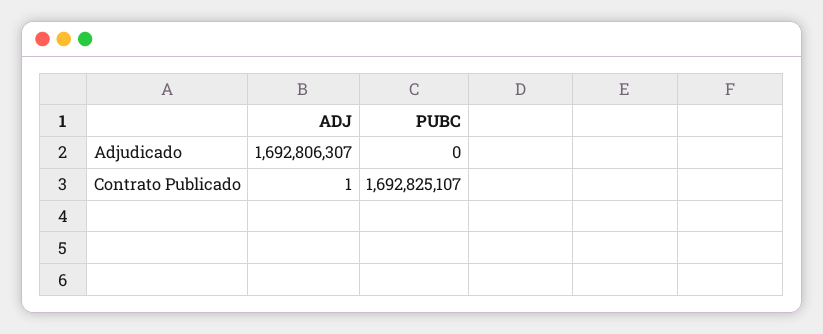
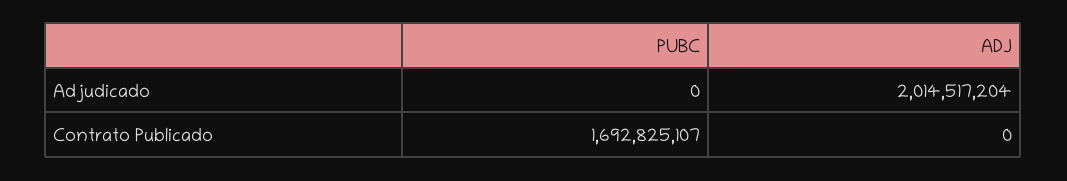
  {
    "ADJ": {
-     "Adjudicado": 1692806307,
+     "Adjudicado": 2014517204,
-     "Contrato Publicado": 1
+     "Contrato Publicado": 0
    },
    "PUBC": {
      "Adjudicado": 0,
      "Contrato Publicado": 1692825107
    }
  }

